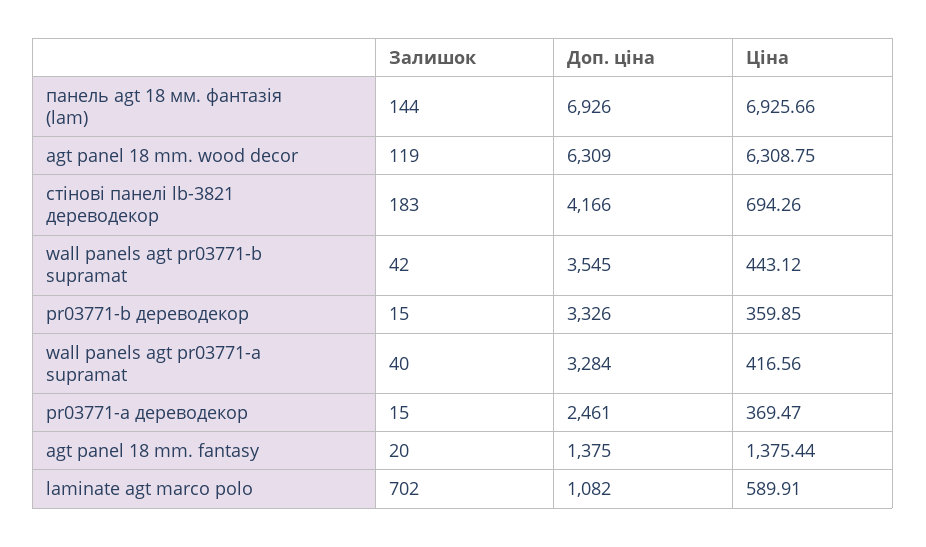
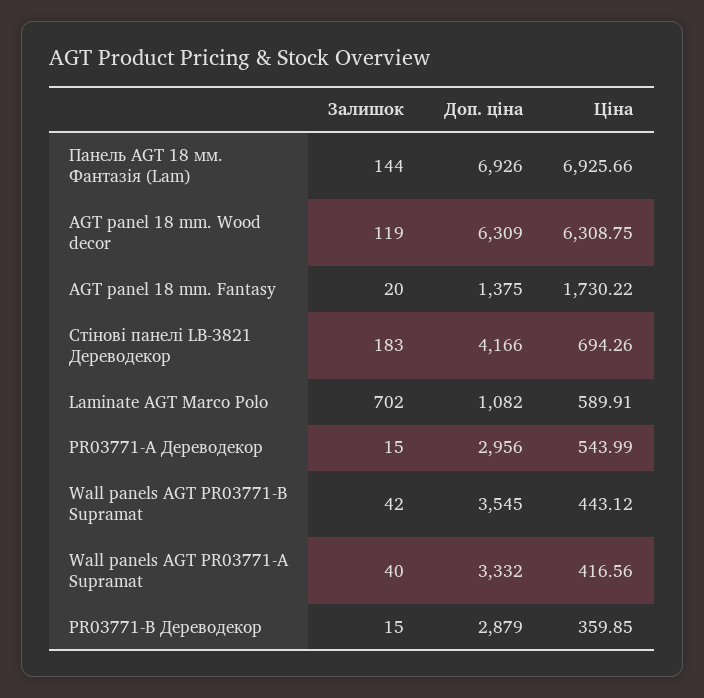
  {
    "Залишок": {
      "панель agt 18 мм. фантазія (lam)": 144,
      "agt panel 18 mm. wood decor": 119,
      "стінові панелі lb-3821 дереводекор": 183,
      "wall panels agt pr03771-b supramat": 42,
      "pr03771-b дереводекор": 15,
      "wall panels agt pr03771-а supramat": 40,
      "pr03771-а дереводекор": 15,
      "agt panel 18 mm. fantasy": 20,
      "laminate agt marco polo": 702
    },
    "Доп. ціна": {
      "панель agt 18 мм. фантазія (lam)": 6926,
      "agt panel 18 mm. wood decor": 6309,
      "стінові панелі lb-3821 дереводекор": 4166,
      "wall panels agt pr03771-b supramat": 3545,
-     "pr03771-b дереводекор": 3326,
+     "pr03771-b дереводекор": 2879,
-     "wall panels agt pr03771-а supramat": 3284,
+     "wall panels agt pr03771-а supramat": 3332,
-     "pr03771-а дереводекор": 2461,
+     "pr03771-а дереводекор": 2956,
      "agt panel 18 mm. fantasy": 1375,
      "laminate agt marco polo": 1082
    },
    "Ціна": {
      "панель agt 18 мм. фантазія (lam)": 6925.66,
      "agt panel 18 mm. wood decor": 6308.75,
      "стінові панелі lb-3821 дереводекор": 694.26,
      "wall panels agt pr03771-b supramat": 443.12,
      "pr03771-b дереводекор": 359.85,
      "wall panels agt pr03771-а supramat": 416.56,
-     "pr03771-а дереводекор": 369.47,
+     "pr03771-а дереводекор": 543.99,
-     "agt panel 18 mm. fantasy": 1375.44,
+     "agt panel 18 mm. fantasy": 1730.22,
      "laminate agt marco polo": 589.91
    }
  }

